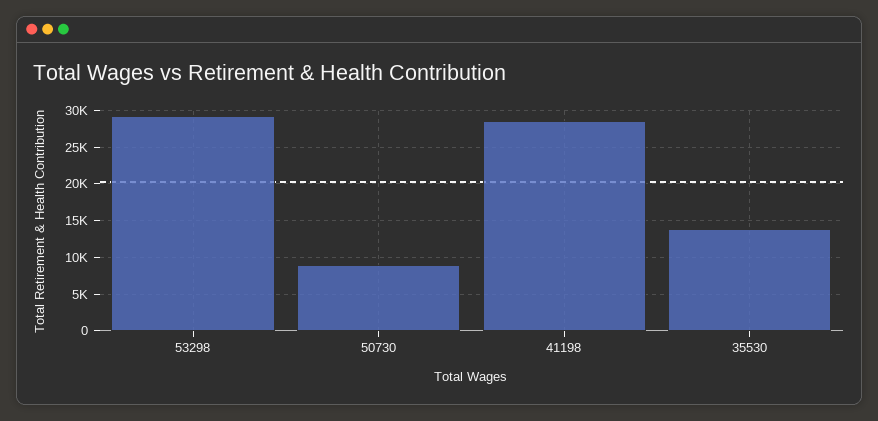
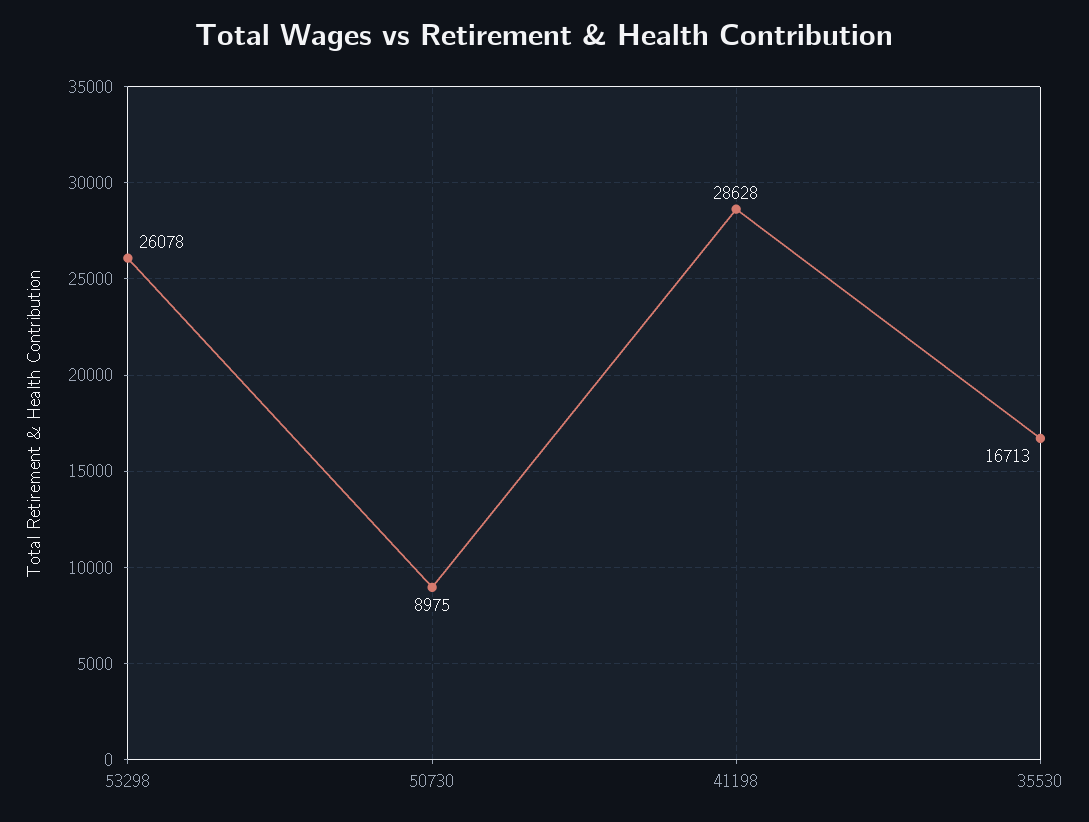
  {
-   "53298": 29000,
+   "53298": 26078,
    "50730": 8975,
    "41198": 28628,
-   "35530": 14000
+   "35530": 16713
  }

